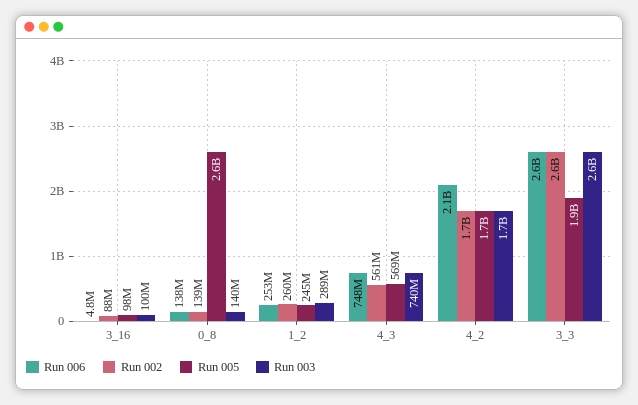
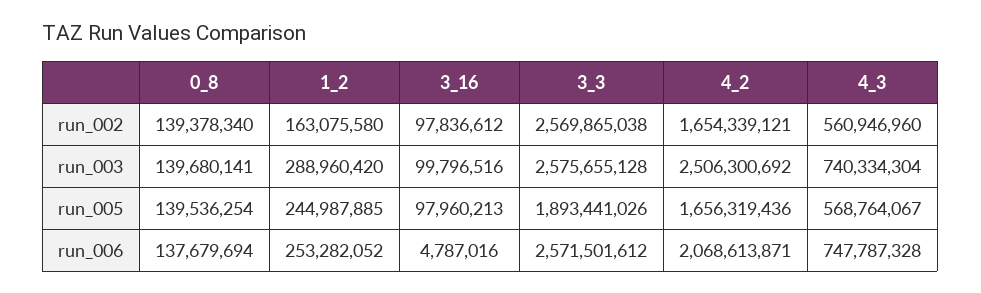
  {
    "Run 006": {
      "3_16": 4787016,
      "0_8": 137679694,
      "1_2": 253282052,
      "4_3": 747787328,
      "4_2": 2068613871,
      "3_3": 2571501612
    },
    "Run 002": {
-     "3_16": 88000000,
+     "3_16": 97836612,
      "0_8": 139378340,
-     "1_2": 260000000,
+     "1_2": 163075580,
      "4_3": 560946960,
      "4_2": 1654339121,
      "3_3": 2569865038
    },
    "Run 005": {
      "3_16": 97960213,
-     "0_8": 2600000000,
+     "0_8": 139536254,
      "1_2": 244987885,
      "4_3": 568764067,
      "4_2": 1656319436,
      "3_3": 1893441026
    },
    "Run 003": {
      "3_16": 99796516,
      "0_8": 139680141,
      "1_2": 288960420,
      "4_3": 740334304,
-     "4_2": 1700000000,
+     "4_2": 2506300692,
      "3_3": 2575655128
    }
  }

